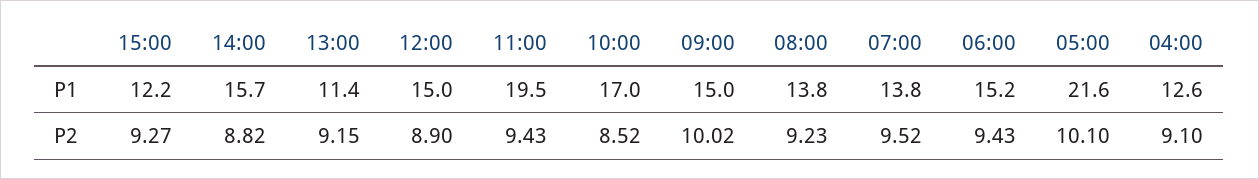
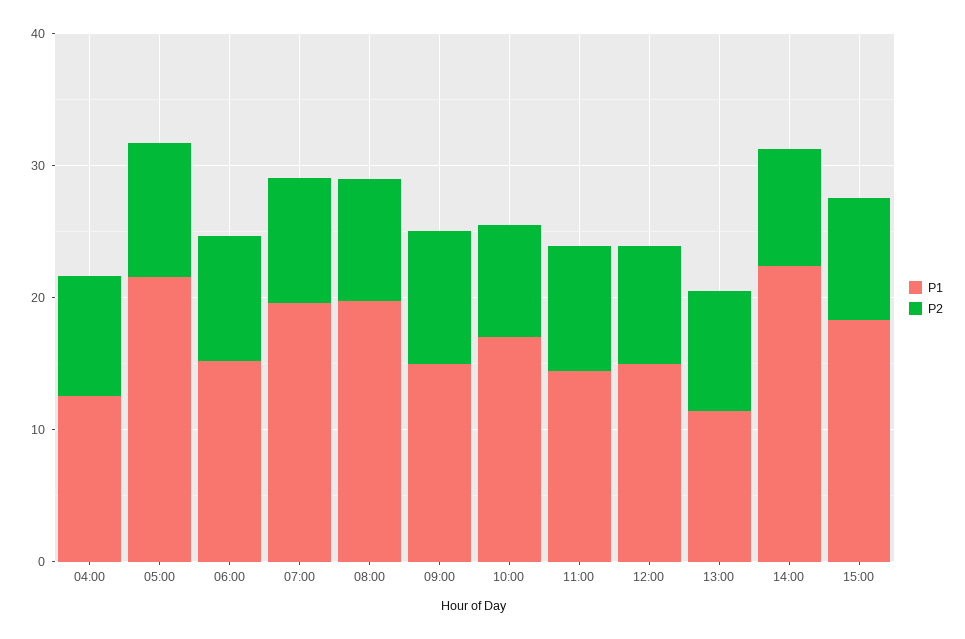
  {
    "P1": {
-     "15:00": 12.2,
+     "15:00": 18,
-     "14:00": 15.7,
+     "14:00": 22,
      "13:00": 11.4,
      "12:00": 15,
-     "11:00": 19.5,
+     "11:00": 14,
      "10:00": 17,
      "09:00": 15,
-     "08:00": 13.8,
+     "08:00": 20,
-     "07:00": 13.8,
+     "07:00": 20,
      "06:00": 15.2,
      "05:00": 21.6,
      "04:00": 12.6
    },
    "P2": {
      "15:00": 9.27,
      "14:00": 8.82,
      "13:00": 9.15,
      "12:00": 8.9,
      "11:00": 9.43,
      "10:00": 8.52,
      "09:00": 10.02,
      "08:00": 9.23,
      "07:00": 9.52,
      "06:00": 9.43,
      "05:00": 10.1,
      "04:00": 9.1
    }
  }

